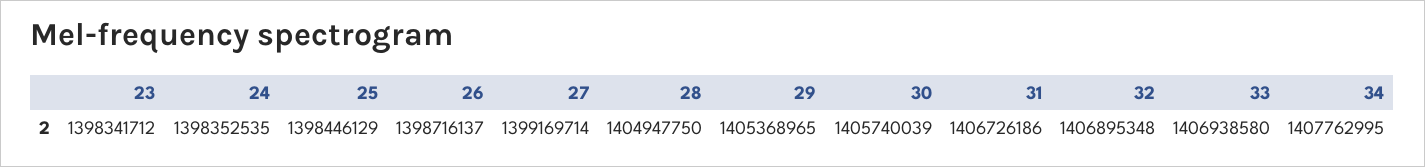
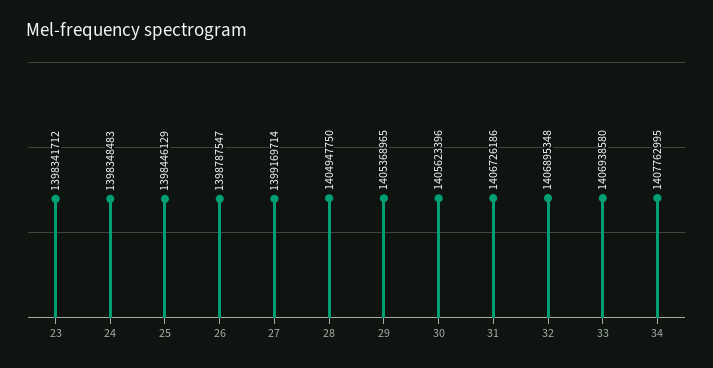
  {
    "23": 1398341712,
-   "24": 1398352535,
+   "24": 1398348483,
    "25": 1398446129,
-   "26": 1398716137,
+   "26": 1398787547,
    "27": 1399169714,
    "28": 1404947750,
    "29": 1405368965,
-   "30": 1405740039,
+   "30": 1405623396,
    "31": 1406726186,
    "32": 1406895348,
    "33": 1406938580,
    "34": 1407762995
  }

